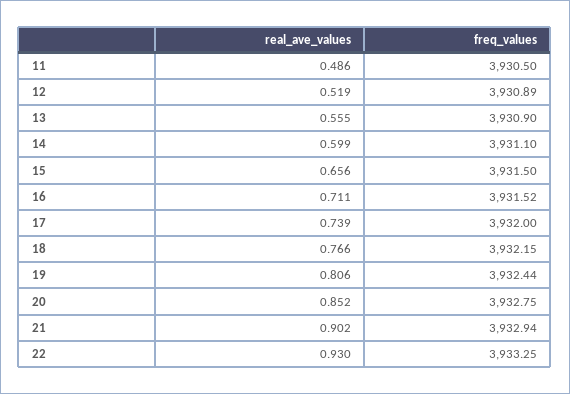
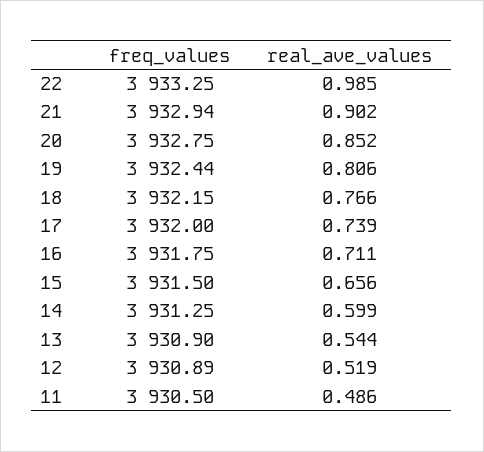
  {
    "real_ave_values": {
      "11": 0.486,
      "12": 0.519,
-     "13": 0.555,
+     "13": 0.544,
      "14": 0.599,
      "15": 0.656,
      "16": 0.711,
      "17": 0.739,
      "18": 0.766,
      "19": 0.806,
      "20": 0.852,
      "21": 0.902,
-     "22": 0.93
+     "22": 0.985
    },
    "freq_values": {
      "11": 3930.5,
      "12": 3930.89,
      "13": 3930.9,
-     "14": 3931.1,
+     "14": 3931.25,
      "15": 3931.5,
-     "16": 3931.52,
+     "16": 3931.75,
      "17": 3932,
      "18": 3932.15,
      "19": 3932.44,
      "20": 3932.75,
      "21": 3932.94,
      "22": 3933.25
    }
  }

